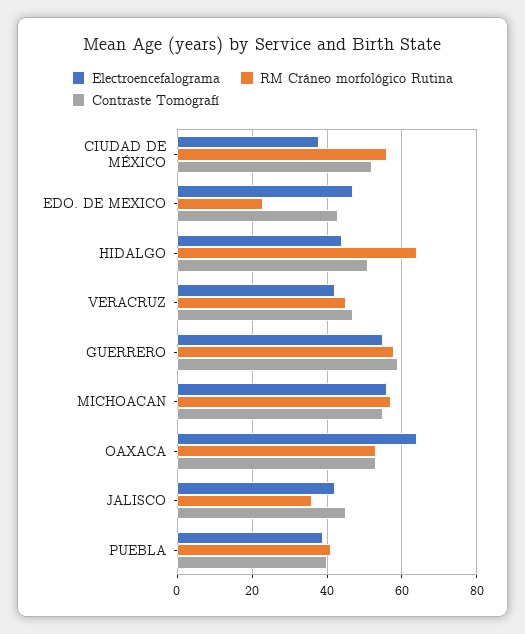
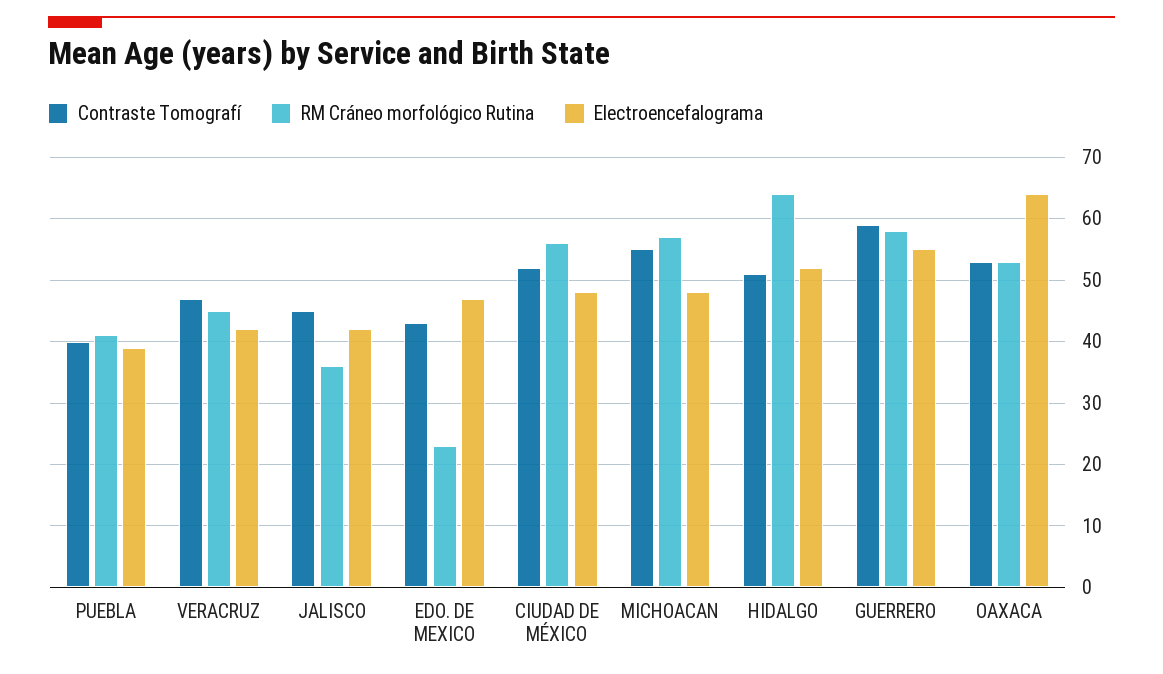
  {
    "Electroencefalograma": {
-     "CIUDAD DE MÉXICO": 38,
+     "CIUDAD DE MÉXICO": 48,
      "EDO. DE MEXICO": 47,
-     "HIDALGO": 44,
+     "HIDALGO": 52,
      "VERACRUZ": 42,
      "GUERRERO": 55,
-     "MICHOACAN": 56,
+     "MICHOACAN": 48,
      "OAXACA": 64,
      "JALISCO": 42,
      "PUEBLA": 39
    },
    "RM Cráneo morfológico Rutina": {
      "CIUDAD DE MÉXICO": 56,
      "EDO. DE MEXICO": 23,
      "HIDALGO": 64,
      "VERACRUZ": 45,
      "GUERRERO": 58,
      "MICHOACAN": 57,
      "OAXACA": 53,
      "JALISCO": 36,
      "PUEBLA": 41
    },
    "Contraste Tomografí": {
      "CIUDAD DE MÉXICO": 52,
      "EDO. DE MEXICO": 43,
      "HIDALGO": 51,
      "VERACRUZ": 47,
      "GUERRERO": 59,
      "MICHOACAN": 55,
      "OAXACA": 53,
      "JALISCO": 45,
      "PUEBLA": 40
    }
  }

